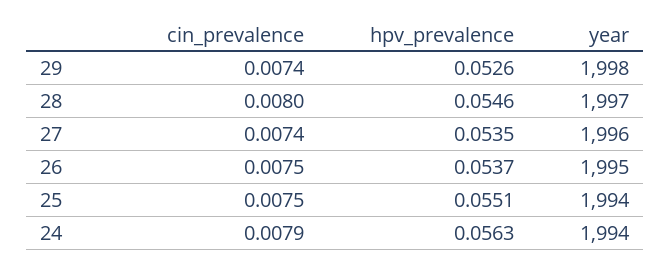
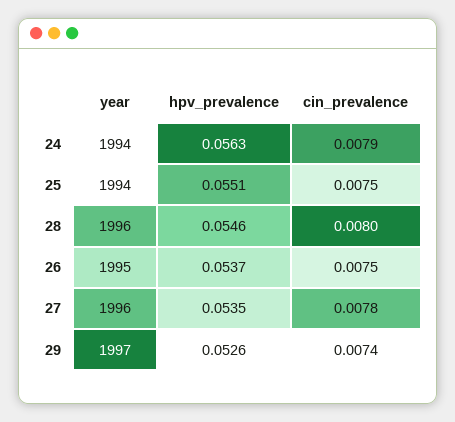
  {
    "cin_prevalence": {
      "29": 0.0074,
      "28": 0.008,
-     "27": 0.0074,
+     "27": 0.0078,
      "26": 0.0075,
      "25": 0.0075,
      "24": 0.0079
    },
    "hpv_prevalence": {
      "29": 0.0526,
      "28": 0.0546,
      "27": 0.0535,
      "26": 0.0537,
      "25": 0.0551,
      "24": 0.0563
    },
    "year": {
-     "29": 1998,
+     "29": 1997,
-     "28": 1997,
+     "28": 1996,
      "27": 1996,
      "26": 1995,
      "25": 1994,
      "24": 1994
    }
  }

